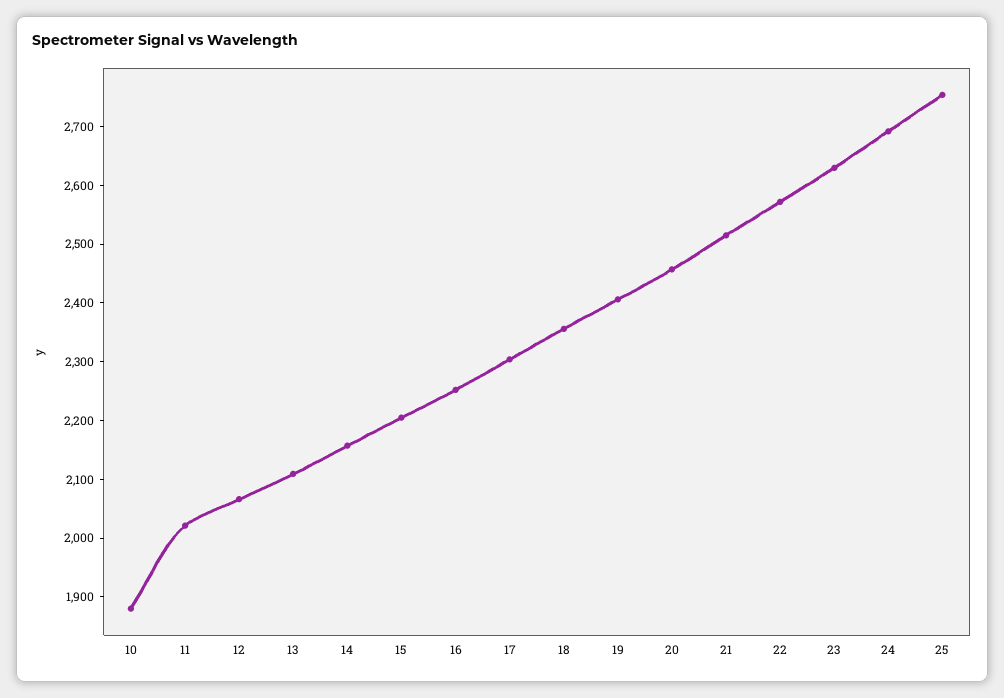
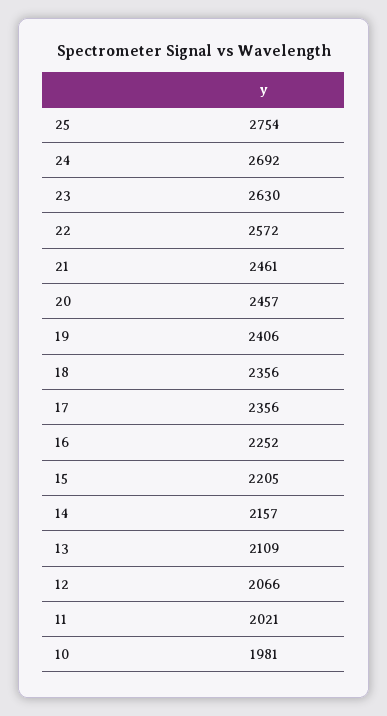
  {
-   "10": 1880,
+   "10": 1981,
    "11": 2021,
    "12": 2066,
    "13": 2109,
    "14": 2157,
    "15": 2205,
    "16": 2252,
-   "17": 2300,
+   "17": 2356,
    "18": 2356,
    "19": 2406,
    "20": 2457,
-   "21": 2520,
+   "21": 2461,
    "22": 2572,
    "23": 2630,
    "24": 2692,
    "25": 2754
  }

